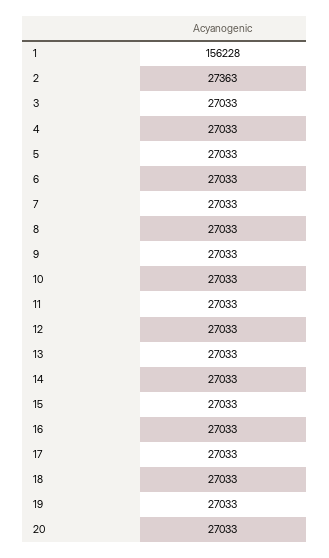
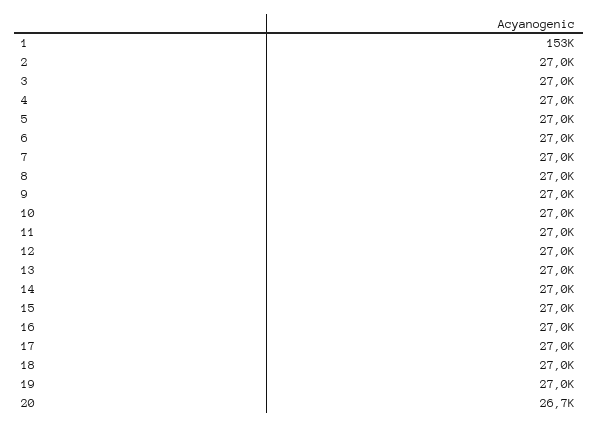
  {
-   "1": 156228,
+   "1": 153000,
-   "2": 27363,
+   "2": 27000,
    "3": 27033,
    "4": 27033,
    "5": 27033,
    "6": 27033,
    "7": 27033,
    "8": 27033,
    "9": 27033,
    "10": 27033,
    "11": 27033,
    "12": 27033,
    "13": 27033,
    "14": 27033,
    "15": 27033,
    "16": 27033,
    "17": 27033,
    "18": 27033,
    "19": 27033,
-   "20": 27033
+   "20": 26700
  }

